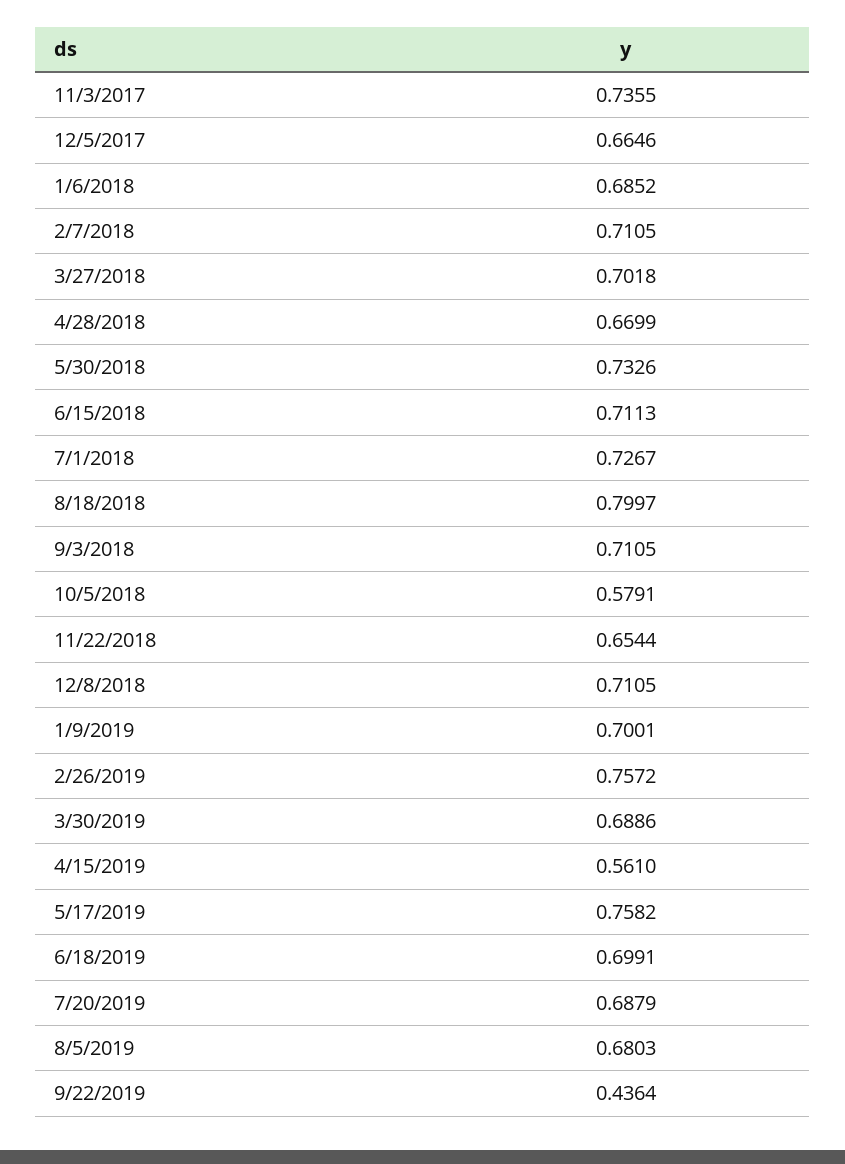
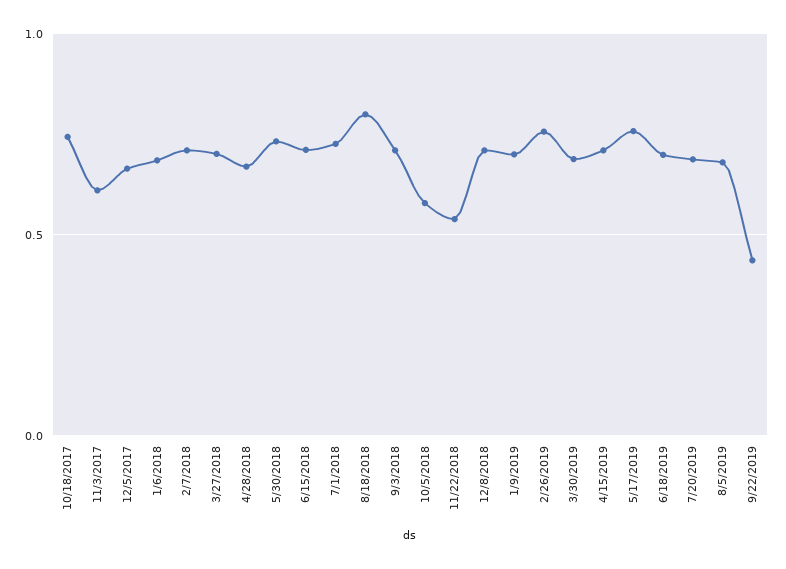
  {
-   "11/3/2017": 0.7355,
+   "11/3/2017": 0.6,
    "12/5/2017": 0.6646,
    "1/6/2018": 0.6852,
    "2/7/2018": 0.7105,
    "3/27/2018": 0.7018,
    "4/28/2018": 0.6699,
    "5/30/2018": 0.7326,
    "6/15/2018": 0.7113,
    "7/1/2018": 0.7267,
    "8/18/2018": 0.7997,
    "9/3/2018": 0.7105,
    "10/5/2018": 0.5791,
-   "11/22/2018": 0.6544,
+   "11/22/2018": 0.55,
    "12/8/2018": 0.7105,
    "1/9/2019": 0.7001,
    "2/26/2019": 0.7572,
    "3/30/2019": 0.6886,
-   "4/15/2019": 0.561,
+   "4/15/2019": 0.7,
    "5/17/2019": 0.7582,
    "6/18/2019": 0.6991,
    "7/20/2019": 0.6879,
    "8/5/2019": 0.6803,
-   "9/22/2019": 0.4364
+   "9/22/2019": 0.4364,
+   "10/18/2017": 0.75
  }

